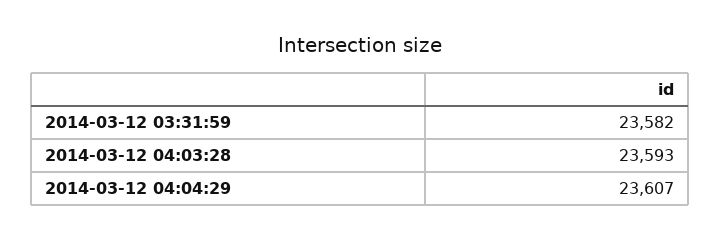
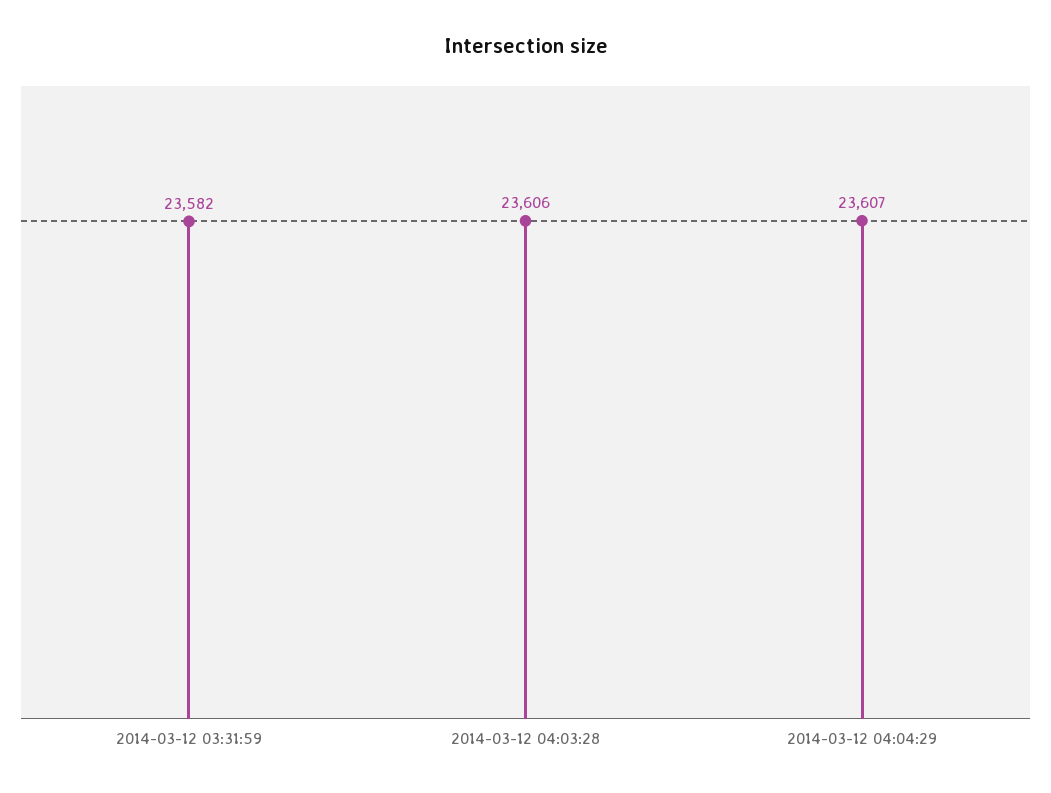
  {
    "2014-03-12 03:31:59": 23582,
-   "2014-03-12 04:03:28": 23593,
+   "2014-03-12 04:03:28": 23606,
    "2014-03-12 04:04:29": 23607
  }

